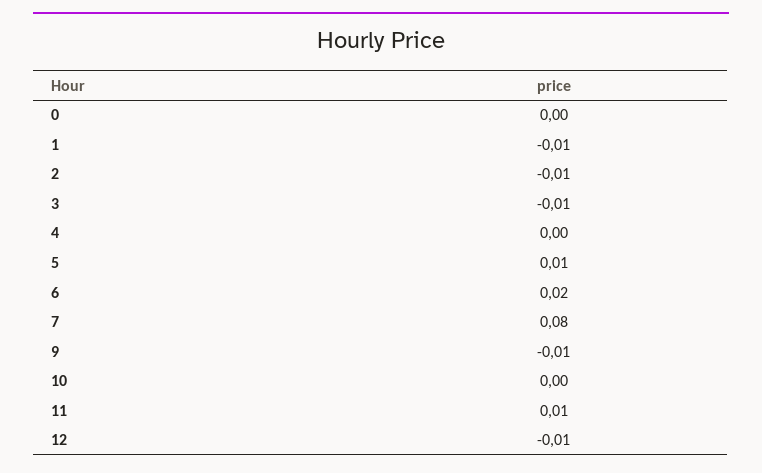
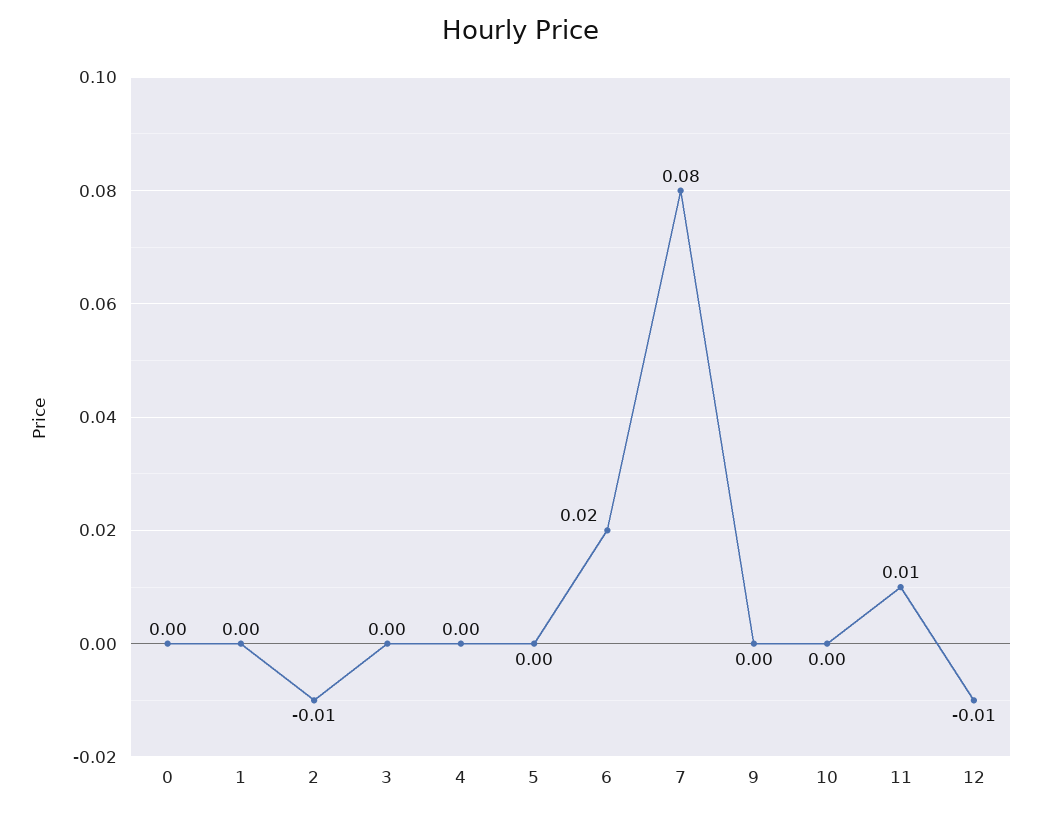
  {
    "0": 0,
-   "1": -0.01,
+   "1": 0,
    "2": -0.01,
-   "3": -0.01,
+   "3": 0,
    "4": 0,
-   "5": 0.01,
+   "5": 0,
    "6": 0.02,
    "7": 0.08,
-   "9": -0.01,
+   "9": 0,
    "10": 0,
    "11": 0.01,
    "12": -0.01
  }

